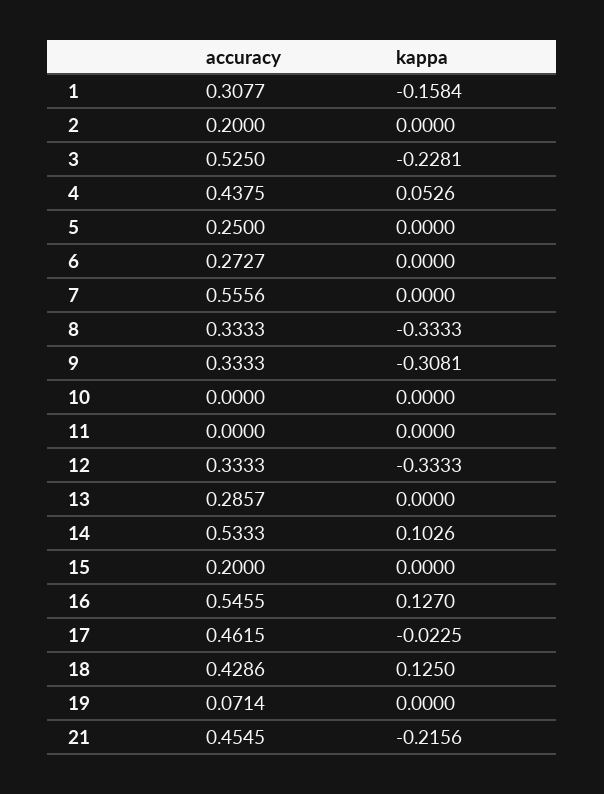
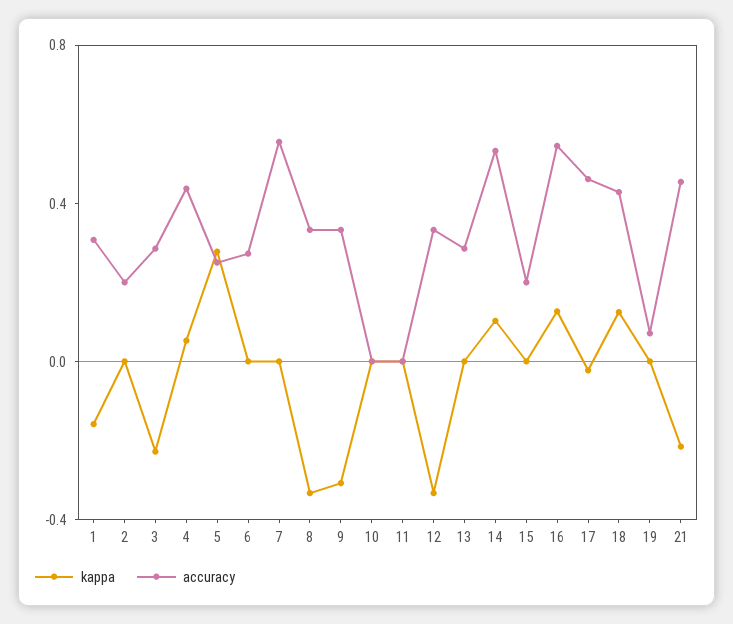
  {
    "accuracy": {
      "1": 0.3077,
      "2": 0.2,
-     "3": 0.525,
+     "3": 0.3,
      "4": 0.4375,
      "5": 0.25,
      "6": 0.2727,
      "7": 0.5556,
      "8": 0.3333,
      "9": 0.3333,
      "10": 0,
      "11": 0,
      "12": 0.3333,
      "13": 0.2857,
      "14": 0.5333,
      "15": 0.2,
      "16": 0.5455,
      "17": 0.4615,
      "18": 0.4286,
      "19": 0.0714,
      "21": 0.4545
    },
    "kappa": {
      "1": -0.1584,
      "2": 0,
      "3": -0.2281,
      "4": 0.0526,
-     "5": 0,
+     "5": 0.3,
      "6": 0,
      "7": 0,
      "8": -0.3333,
      "9": -0.3081,
      "10": 0,
      "11": 0,
      "12": -0.3333,
      "13": 0,
      "14": 0.1026,
      "15": 0,
      "16": 0.127,
      "17": -0.0225,
      "18": 0.125,
      "19": 0,
      "21": -0.2156
    }
  }

